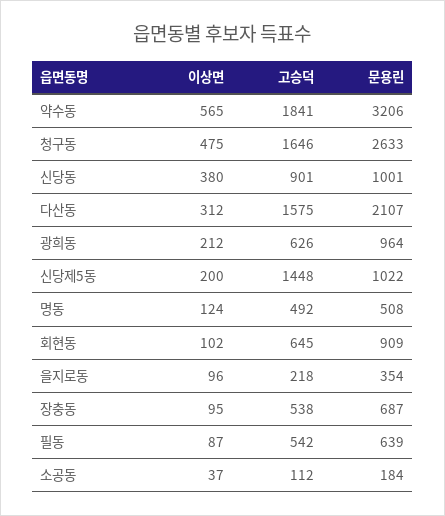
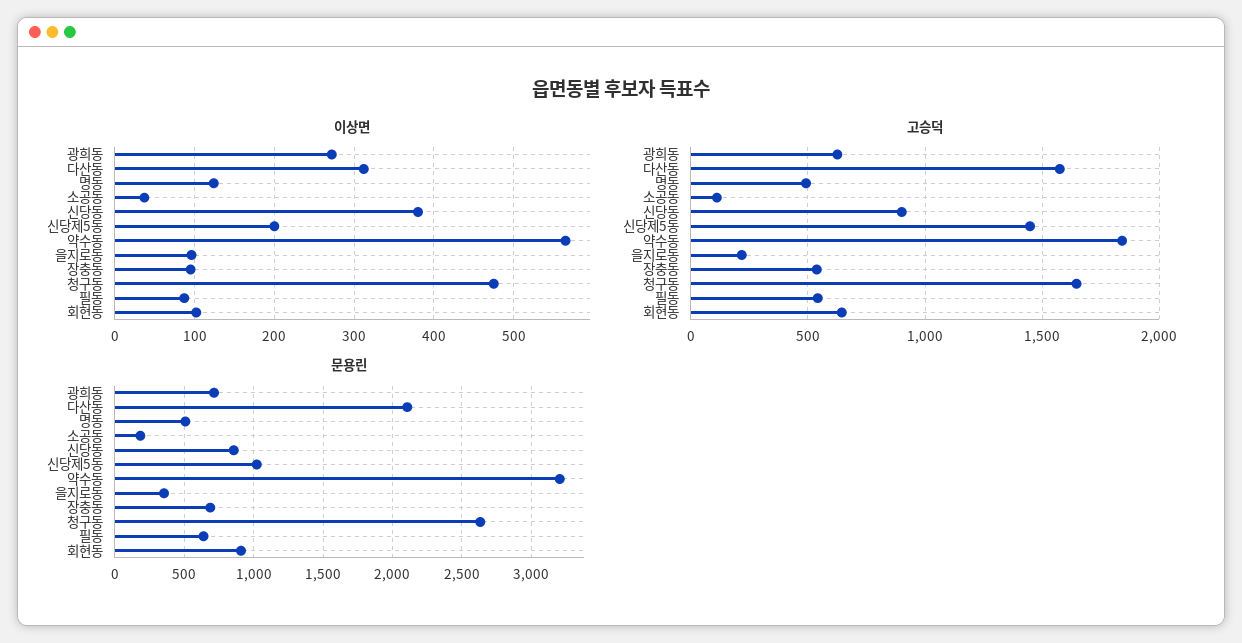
  {
    "이상면": {
      "약수동": 565,
      "청구동": 475,
      "신당동": 380,
      "다산동": 312,
-     "광희동": 212,
+     "광희동": 270,
      "신당제5동": 200,
      "명동": 124,
      "회현동": 102,
      "을지로동": 96,
      "장충동": 95,
      "필동": 87,
      "소공동": 37
    },
    "고승덕": {
      "약수동": 1841,
      "청구동": 1646,
      "신당동": 901,
      "다산동": 1575,
      "광희동": 626,
      "신당제5동": 1448,
      "명동": 492,
      "회현동": 645,
      "을지로동": 218,
      "장충동": 538,
      "필동": 542,
      "소공동": 112
    },
    "문용린": {
      "약수동": 3206,
      "청구동": 2633,
-     "신당동": 1001,
+     "신당동": 850,
      "다산동": 2107,
-     "광희동": 964,
+     "광희동": 700,
      "신당제5동": 1022,
      "명동": 508,
      "회현동": 909,
      "을지로동": 354,
      "장충동": 687,
      "필동": 639,
      "소공동": 184
    }
  }

